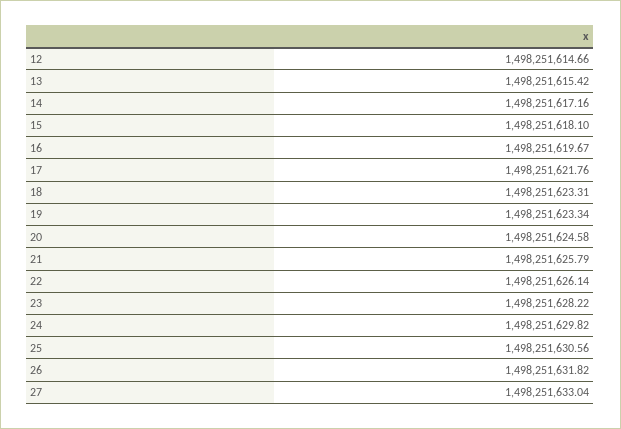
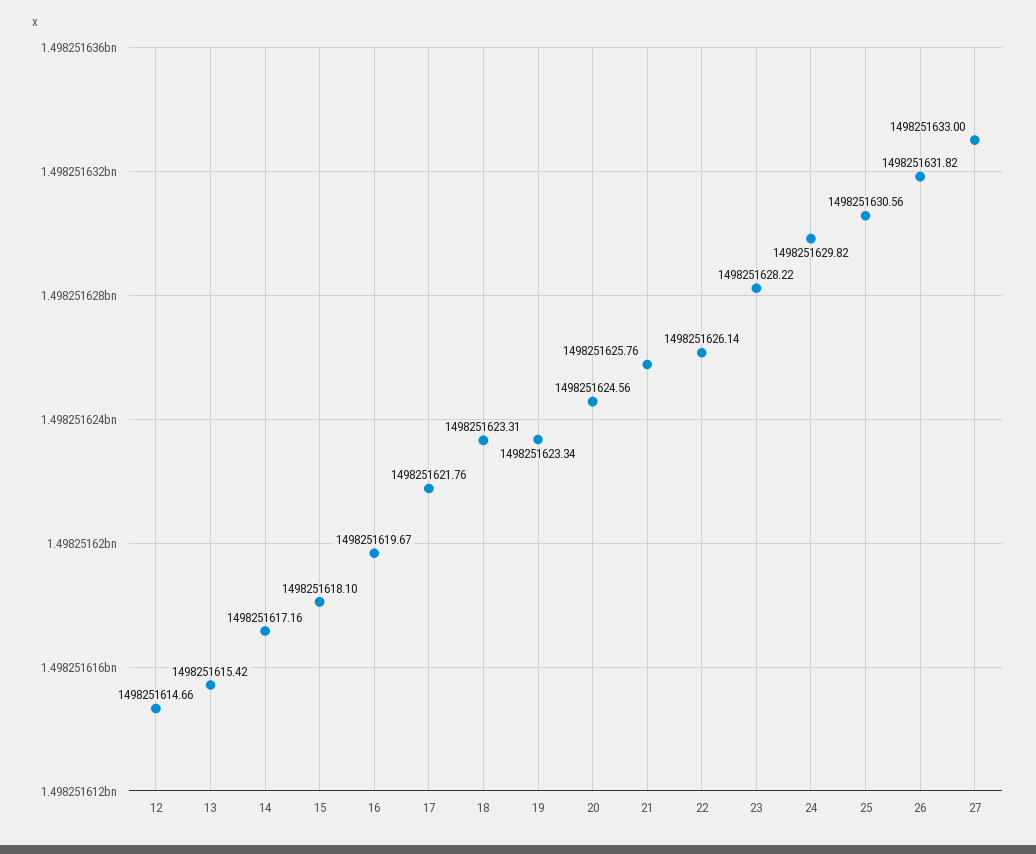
  {
    "12": 1498251614.66,
    "13": 1498251615.42,
    "14": 1498251617.16,
    "15": 1498251618.1,
    "16": 1498251619.67,
    "17": 1498251621.76,
    "18": 1498251623.31,
    "19": 1498251623.34,
-   "20": 1498251624.58,
+   "20": 1498251624.56,
-   "21": 1498251625.79,
+   "21": 1498251625.76,
    "22": 1498251626.14,
    "23": 1498251628.22,
    "24": 1498251629.82,
    "25": 1498251630.56,
    "26": 1498251631.82,
-   "27": 1498251633.04
+   "27": 1498251633
  }

